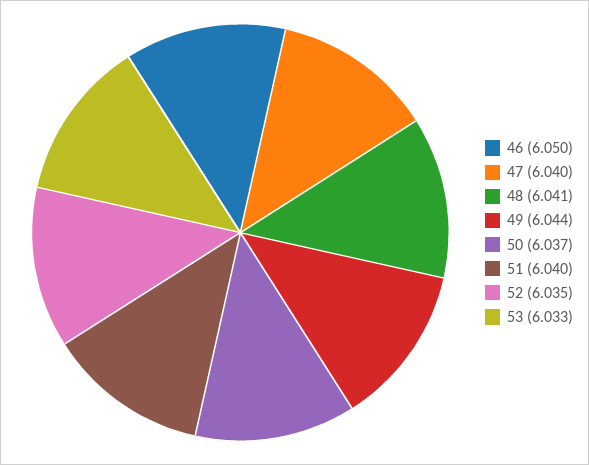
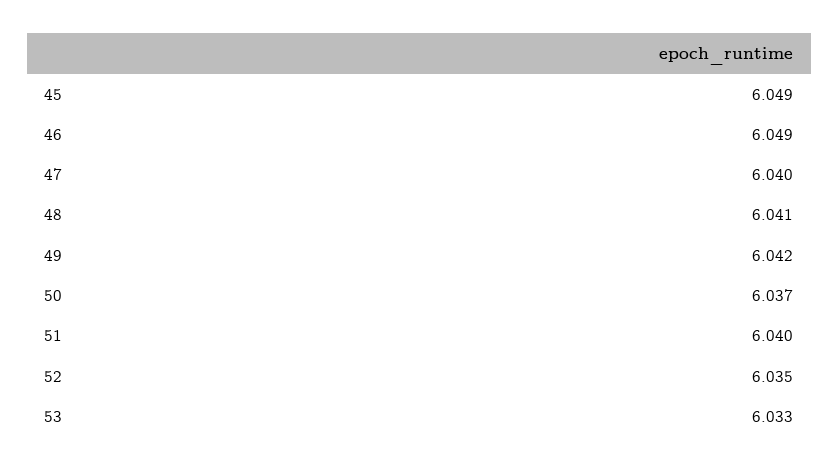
  {
-   "46": 6.05,
+   "46": 6.049,
    "47": 6.04,
    "48": 6.041,
-   "49": 6.044,
+   "49": 6.042,
    "50": 6.037,
    "51": 6.04,
    "52": 6.035,
-   "53": 6.033
+   "53": 6.033,
+   "45": 6.049
  }

